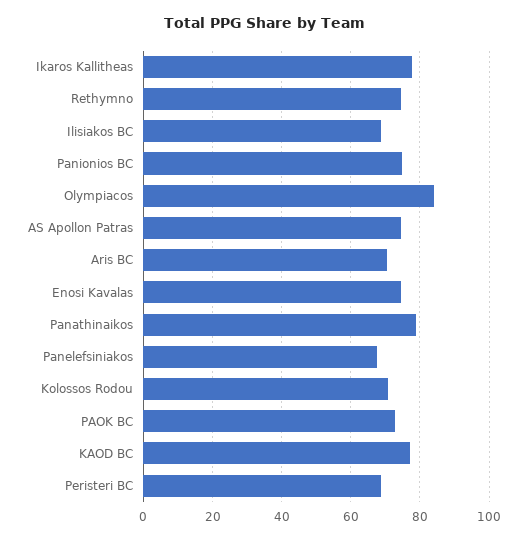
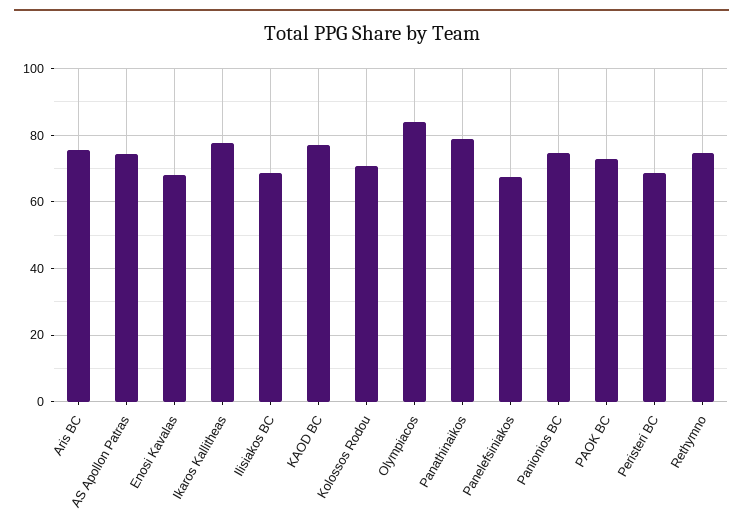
  {
    "Ikaros Kallitheas": 78,
    "Rethymno": 74,
    "Ilisiakos BC": 68,
    "Panionios BC": 74,
    "Olympiacos": 84,
    "AS Apollon Patras": 74,
-   "Aris BC": 70,
+   "Aris BC": 76,
-   "Enosi Kavalas": 74,
+   "Enosi Kavalas": 68,
    "Panathinaikos": 80,
    "Panelefsiniakos": 68,
    "Kolossos Rodou": 70,
    "PAOK BC": 72,
    "KAOD BC": 78,
    "Peristeri BC": 68
  }

